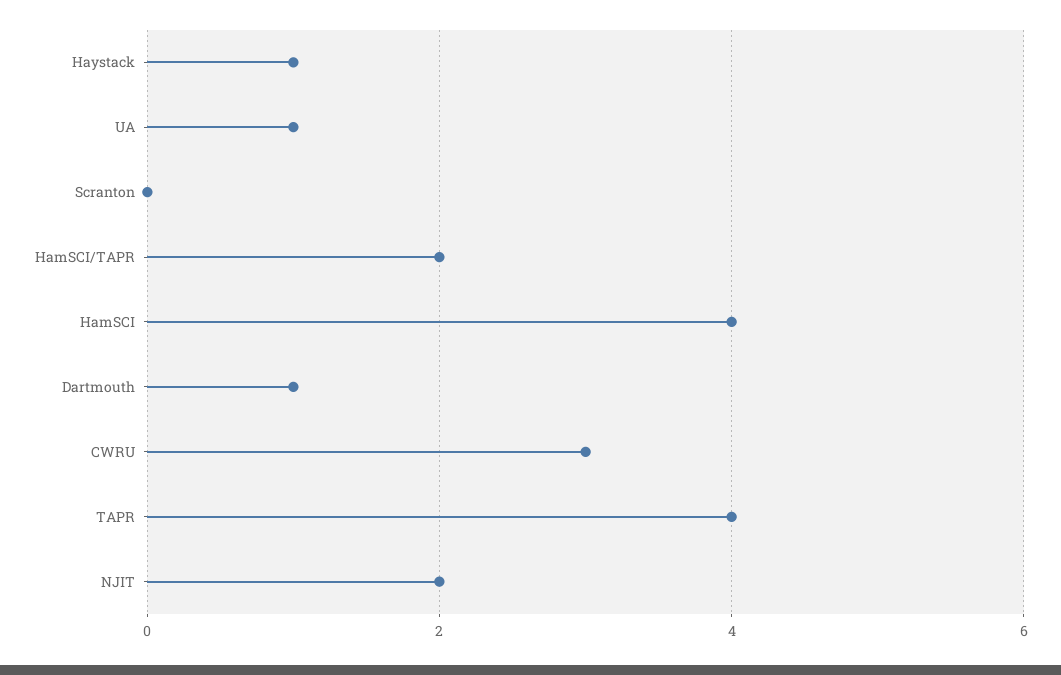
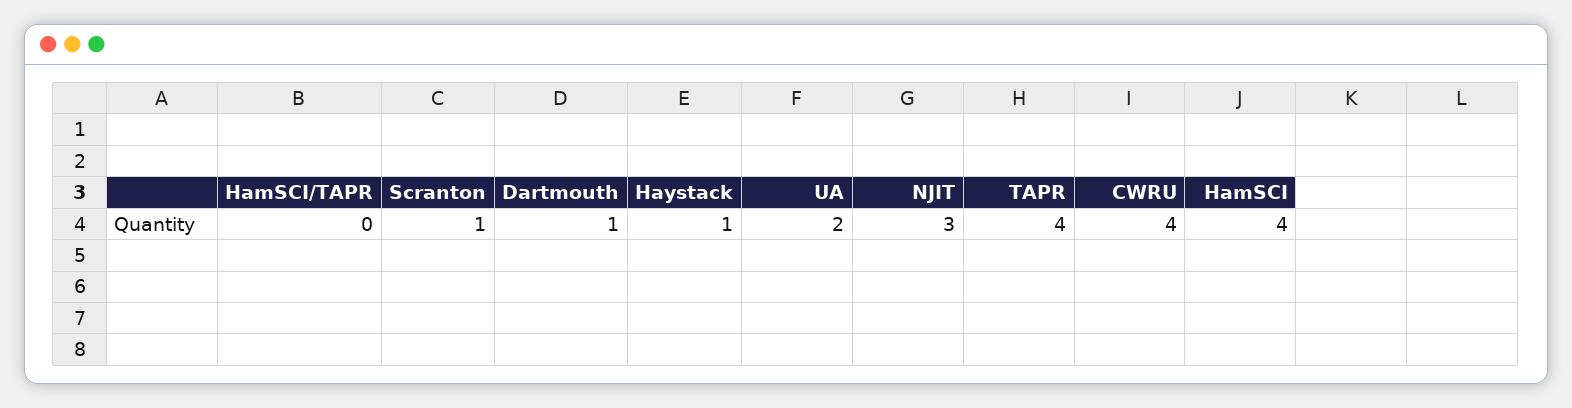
  {
    "Haystack": 1,
-   "UA": 1,
+   "UA": 2,
-   "Scranton": 0,
+   "Scranton": 1,
-   "HamSCI/TAPR": 2,
+   "HamSCI/TAPR": 0,
    "HamSCI": 4,
    "Dartmouth": 1,
-   "CWRU": 3,
+   "CWRU": 4,
    "TAPR": 4,
-   "NJIT": 2
+   "NJIT": 3
  }

